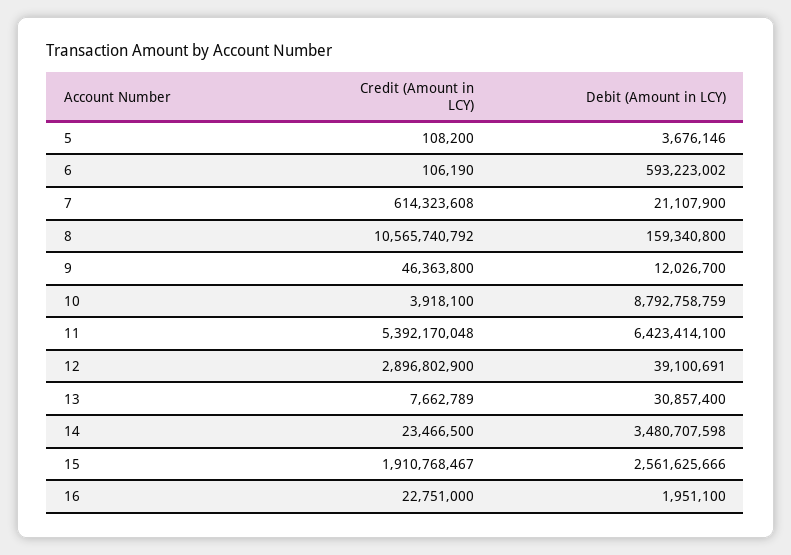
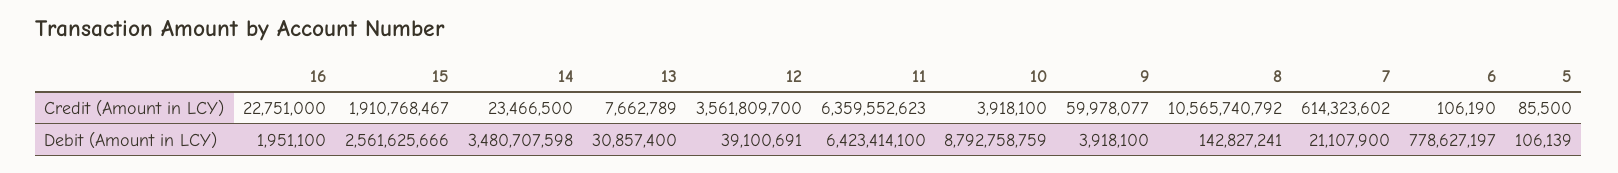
  {
    "Credit (Amount in LCY)": {
-     "5": 108200,
+     "5": 85500,
      "6": 106190,
-     "7": 614323608,
+     "7": 614323602,
      "8": 10565740792,
-     "9": 46363800,
+     "9": 59978077,
      "10": 3918100,
-     "11": 5392170048,
+     "11": 6359552623,
-     "12": 2896802900,
+     "12": 3561809700,
      "13": 7662789,
      "14": 23466500,
      "15": 1910768467,
      "16": 22751000
    },
    "Debit (Amount in LCY)": {
-     "5": 3676146,
+     "5": 106139,
-     "6": 593223002,
+     "6": 778627197,
      "7": 21107900,
-     "8": 159340800,
+     "8": 142827241,
-     "9": 12026700,
+     "9": 3918100,
      "10": 8792758759,
      "11": 6423414100,
      "12": 39100691,
      "13": 30857400,
      "14": 3480707598,
      "15": 2561625666,
      "16": 1951100
    }
  }

